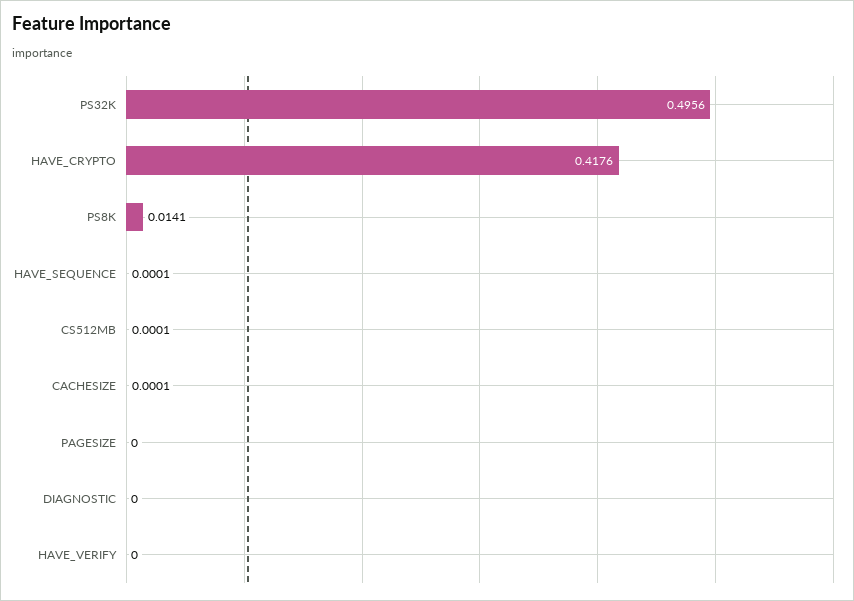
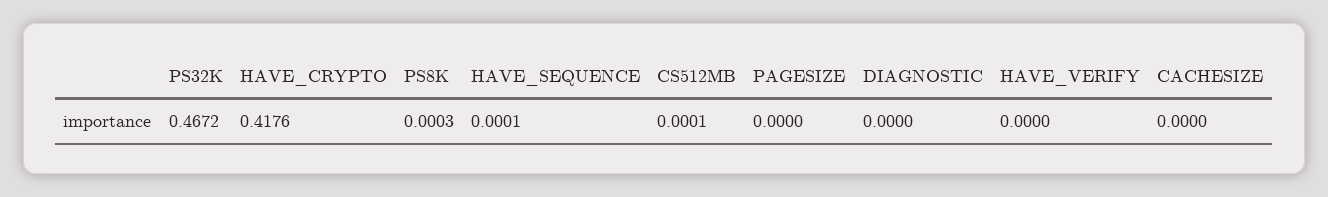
  {
-   "PS32K": 0.4956,
+   "PS32K": 0.4672,
    "HAVE_CRYPTO": 0.4176,
-   "PS8K": 0.0141,
+   "PS8K": 0.0003,
    "HAVE_SEQUENCE": 0.0001,
    "CS512MB": 0.0001,
-   "CACHESIZE": 0.0001,
+   "CACHESIZE": 0,
    "PAGESIZE": 0,
    "DIAGNOSTIC": 0,
    "HAVE_VERIFY": 0
  }

